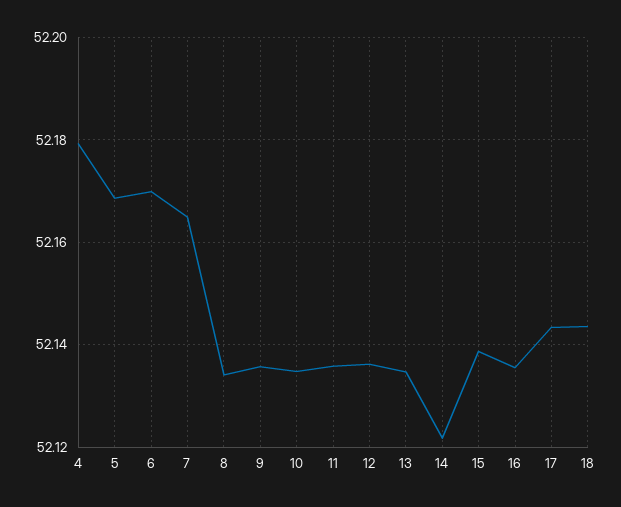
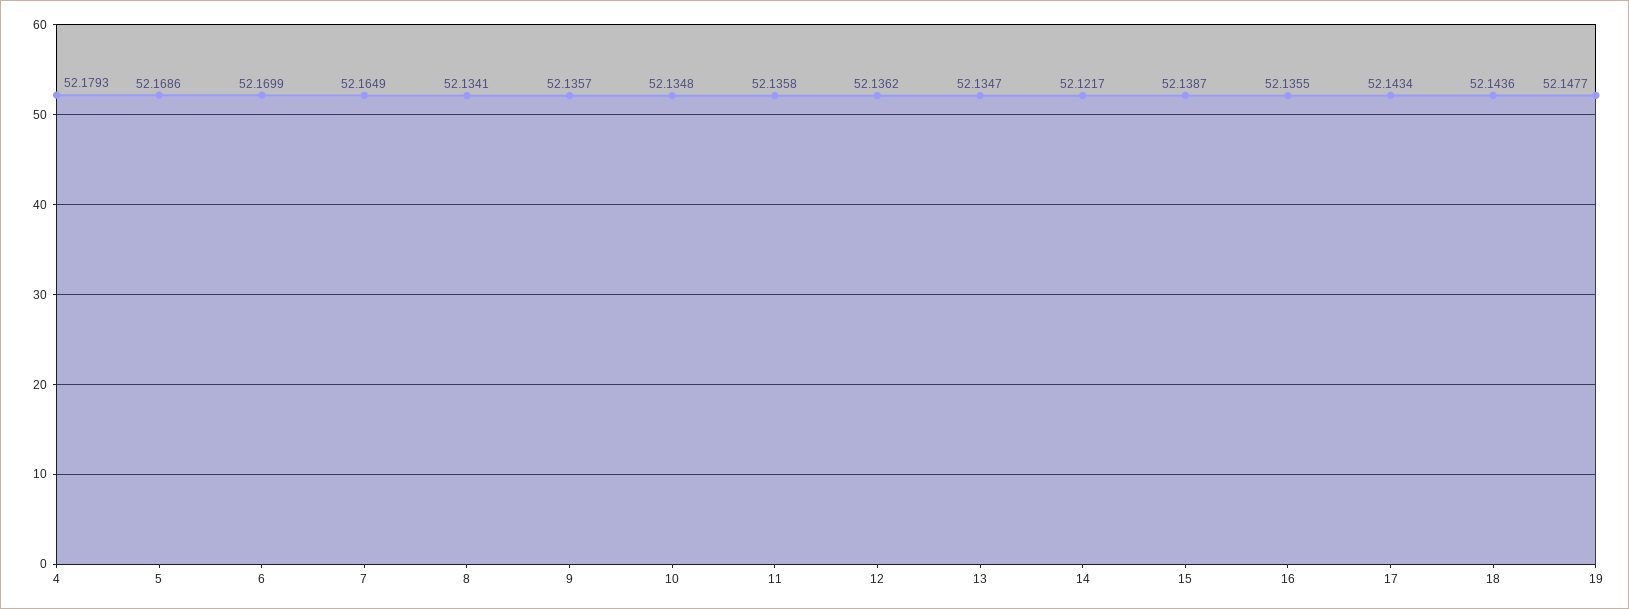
  {
    "4": 52.1793,
    "5": 52.1686,
    "6": 52.1699,
    "7": 52.1649,
    "8": 52.1341,
    "9": 52.1357,
    "10": 52.1348,
    "11": 52.1358,
    "12": 52.1362,
    "13": 52.1347,
    "14": 52.1217,
    "15": 52.1387,
    "16": 52.1355,
    "17": 52.1434,
-   "18": 52.1436
+   "18": 52.1436,
+   "19": 52.1477
  }

